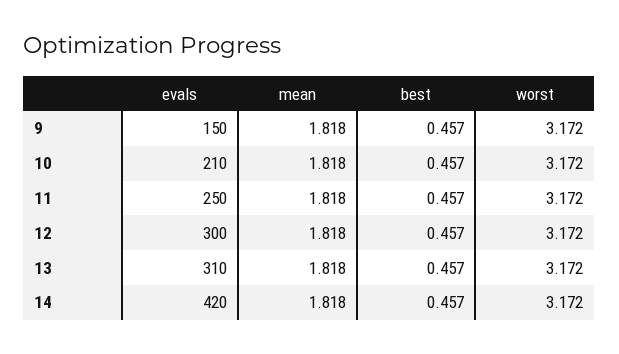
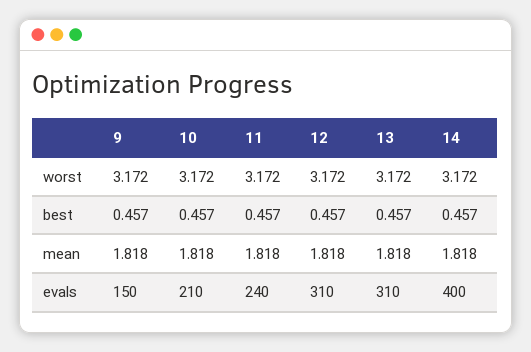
  {
    "evals": {
      "9": 150,
      "10": 210,
-     "11": 250,
+     "11": 240,
-     "12": 300,
+     "12": 310,
      "13": 310,
-     "14": 420
+     "14": 400
    },
    "mean": {
      "9": 1.818,
      "10": 1.818,
      "11": 1.818,
      "12": 1.818,
      "13": 1.818,
      "14": 1.818
    },
    "best": {
      "9": 0.457,
      "10": 0.457,
      "11": 0.457,
      "12": 0.457,
      "13": 0.457,
      "14": 0.457
    },
    "worst": {
      "9": 3.172,
      "10": 3.172,
      "11": 3.172,
      "12": 3.172,
      "13": 3.172,
      "14": 3.172
    }
  }

